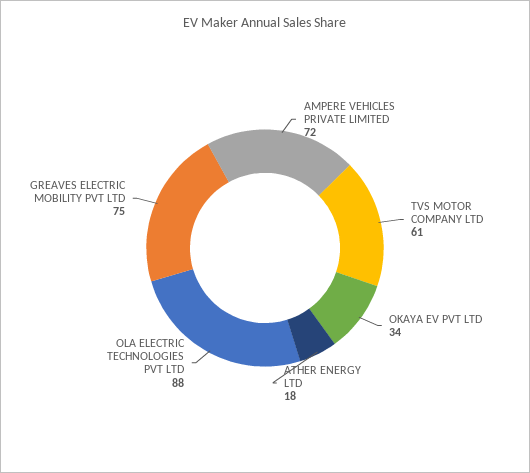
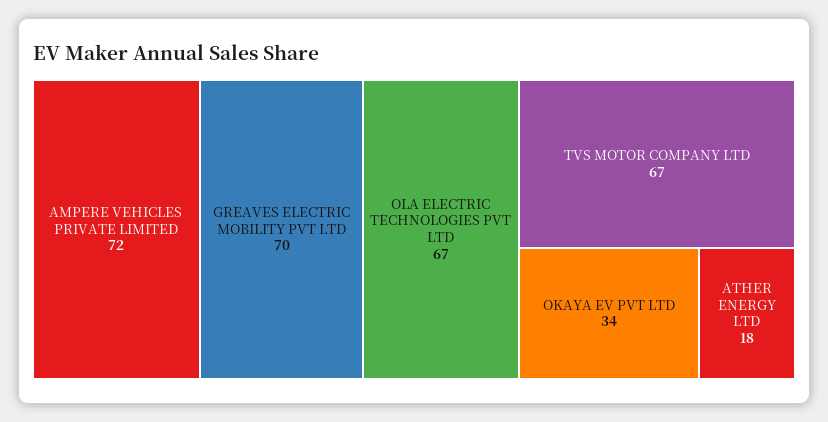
  {
    "AMPERE VEHICLES PRIVATE LIMITED": 72,
-   "TVS MOTOR COMPANY LTD": 61,
+   "TVS MOTOR COMPANY LTD": 67,
    "OKAYA EV PVT LTD": 34,
    "ATHER ENERGY LTD": 18,
-   "OLA ELECTRIC TECHNOLOGIES PVT LTD": 88,
+   "OLA ELECTRIC TECHNOLOGIES PVT LTD": 67,
-   "GREAVES ELECTRIC MOBILITY PVT LTD": 75
+   "GREAVES ELECTRIC MOBILITY PVT LTD": 70
  }

